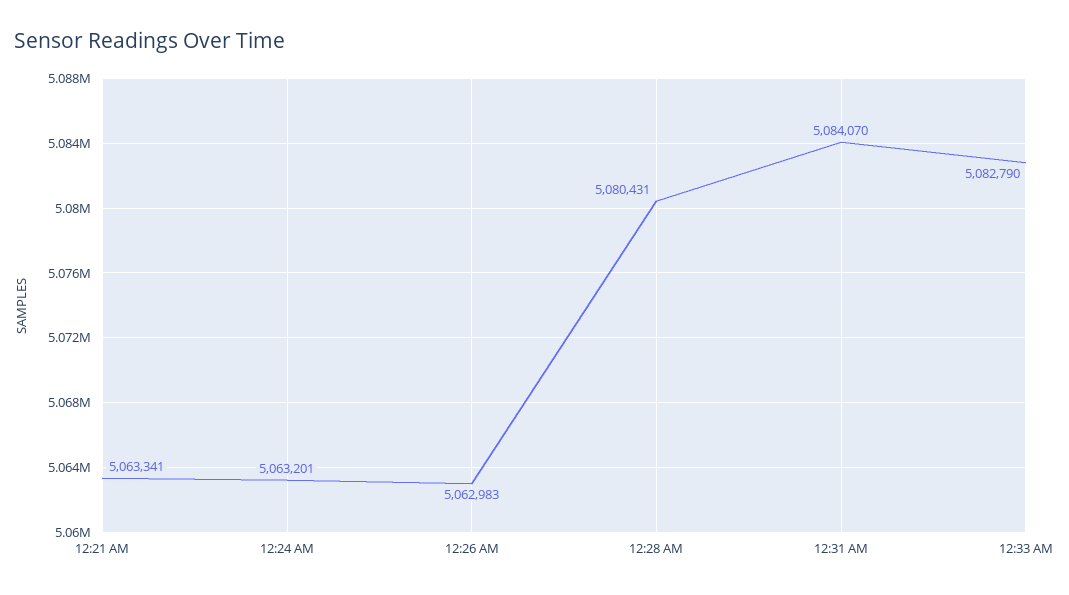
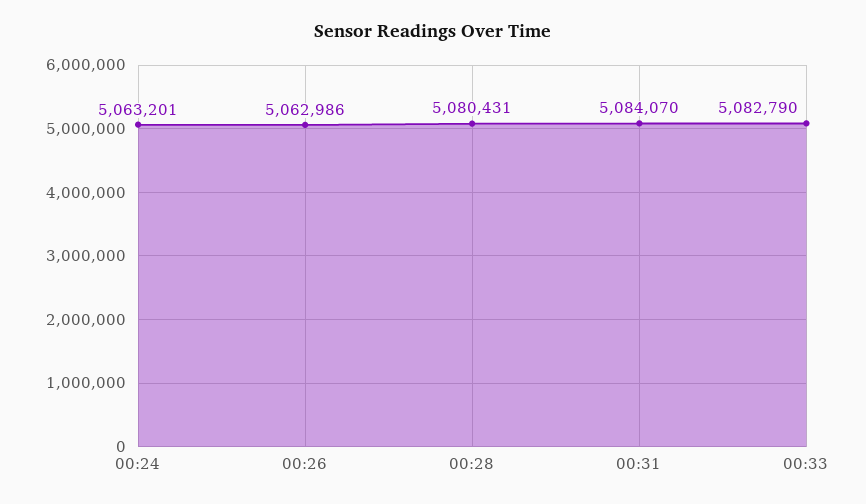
  {
-   "12:21 AM": 5063341,
    "12:24 AM": 5063201,
-   "12:26 AM": 5062983,
+   "12:26 AM": 5062986,
    "12:28 AM": 5080431,
    "12:31 AM": 5084070,
    "12:33 AM": 5082790
  }

